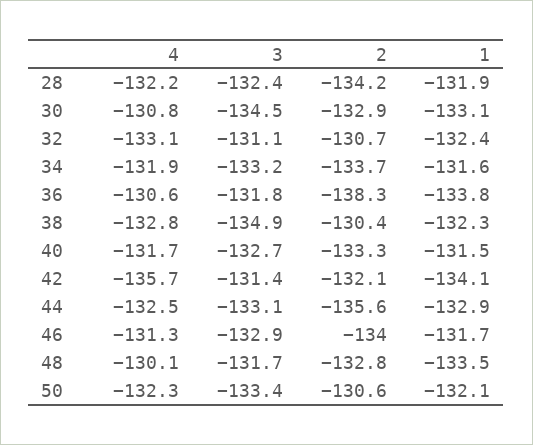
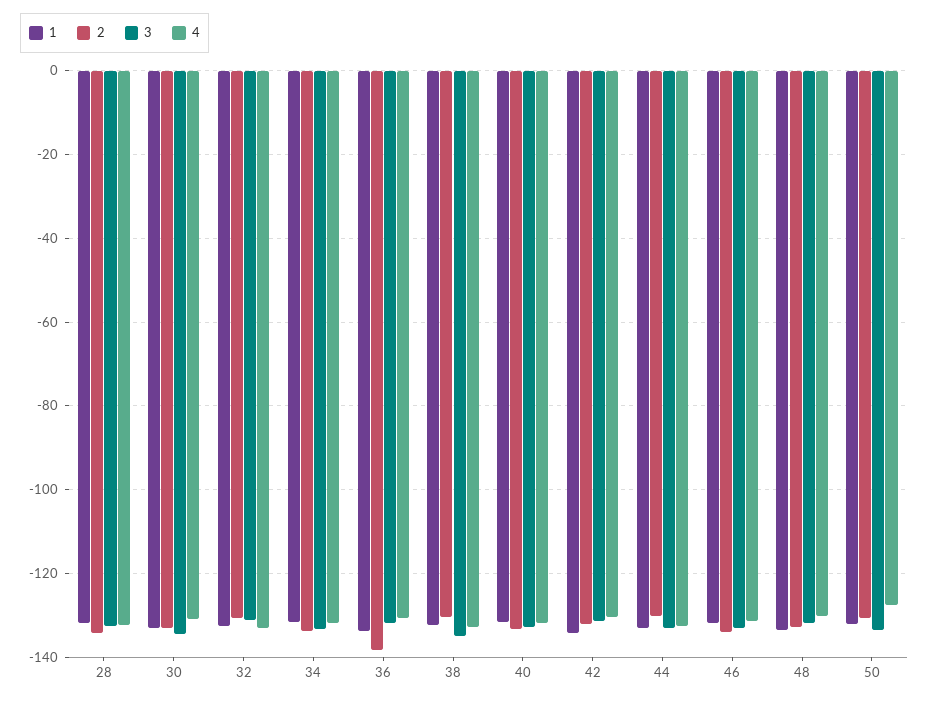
  {
    "4": {
      "28": -132.2,
      "30": -130.8,
      "32": -133.1,
      "34": -131.9,
      "36": -130.6,
      "38": -132.8,
      "40": -131.7,
-     "42": -135.7,
+     "42": -130,
      "44": -132.5,
      "46": -131.3,
      "48": -130.1,
-     "50": -132.3
+     "50": -128
    },
    "3": {
      "28": -132.4,
      "30": -134.5,
      "32": -131.1,
      "34": -133.2,
      "36": -131.8,
      "38": -134.9,
      "40": -132.7,
      "42": -131.4,
      "44": -133.1,
      "46": -132.9,
      "48": -131.7,
      "50": -133.4
    },
    "2": {
      "28": -134.2,
      "30": -132.9,
      "32": -130.7,
      "34": -133.7,
      "36": -138.3,
      "38": -130.4,
      "40": -133.3,
      "42": -132.1,
-     "44": -135.6,
+     "44": -130,
      "46": -134,
      "48": -132.8,
      "50": -130.6
    },
    "1": {
      "28": -131.9,
      "30": -133.1,
      "32": -132.4,
      "34": -131.6,
      "36": -133.8,
      "38": -132.3,
      "40": -131.5,
      "42": -134.1,
      "44": -132.9,
      "46": -131.7,
      "48": -133.5,
      "50": -132.1
    }
  }

